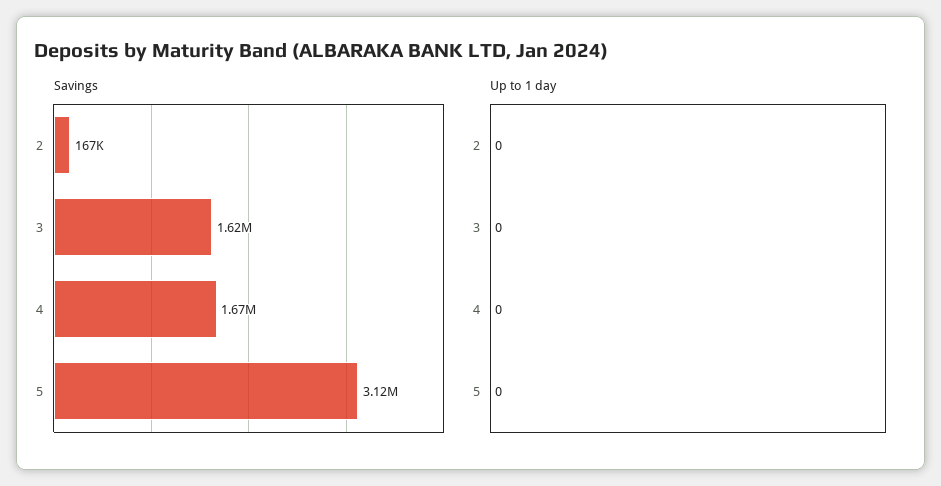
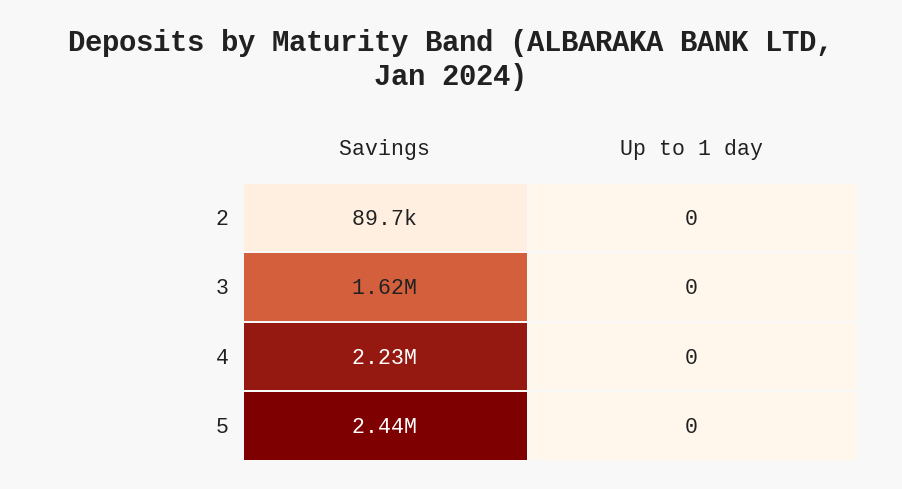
  {
    "Savings": {
-     "2": 167000,
+     "2": 89700,
      "3": 1620000,
-     "4": 1670000,
+     "4": 2230000,
-     "5": 3120000
+     "5": 2440000
    },
    "Up to 1 day": {
      "2": 0,
      "3": 0,
      "4": 0,
      "5": 0
    }
  }

